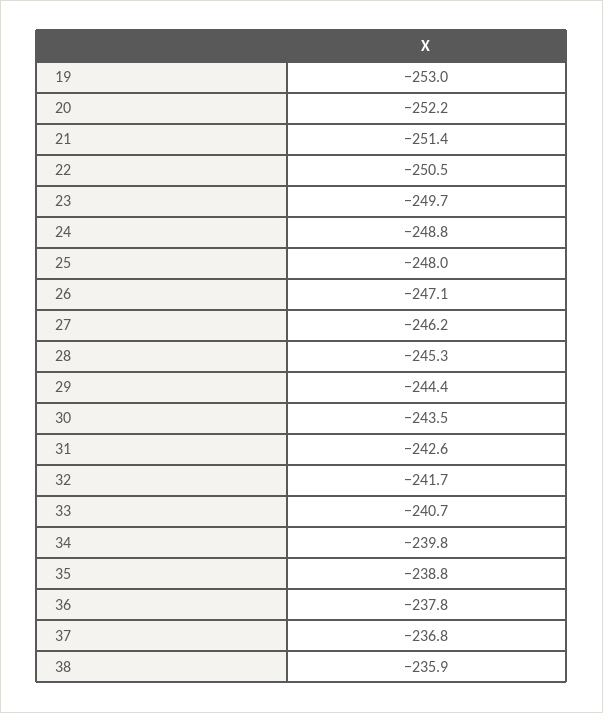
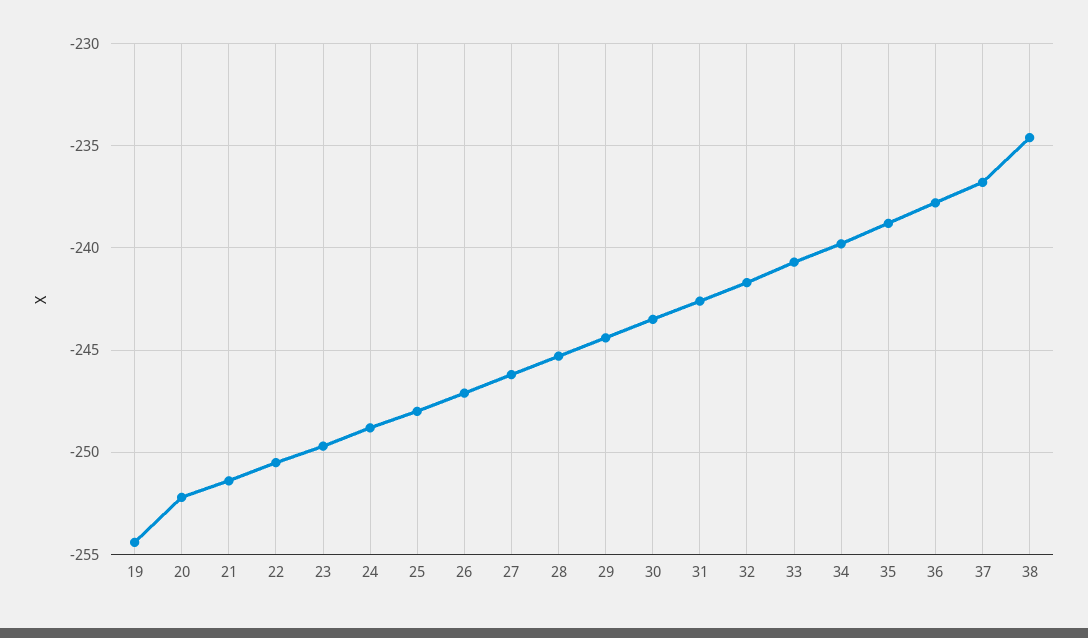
  {
-   "19": -253,
+   "19": -254.5,
    "20": -252.2,
    "21": -251.4,
    "22": -250.5,
    "23": -249.7,
    "24": -248.8,
    "25": -248,
    "26": -247.1,
    "27": -246.2,
    "28": -245.3,
    "29": -244.4,
    "30": -243.5,
    "31": -242.6,
    "32": -241.7,
    "33": -240.7,
    "34": -239.8,
    "35": -238.8,
    "36": -237.8,
    "37": -236.8,
-   "38": -235.9
+   "38": -234.5
  }

